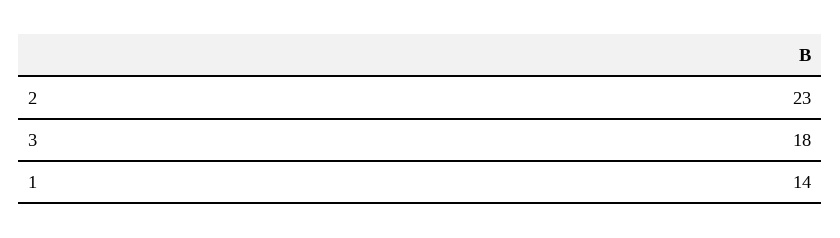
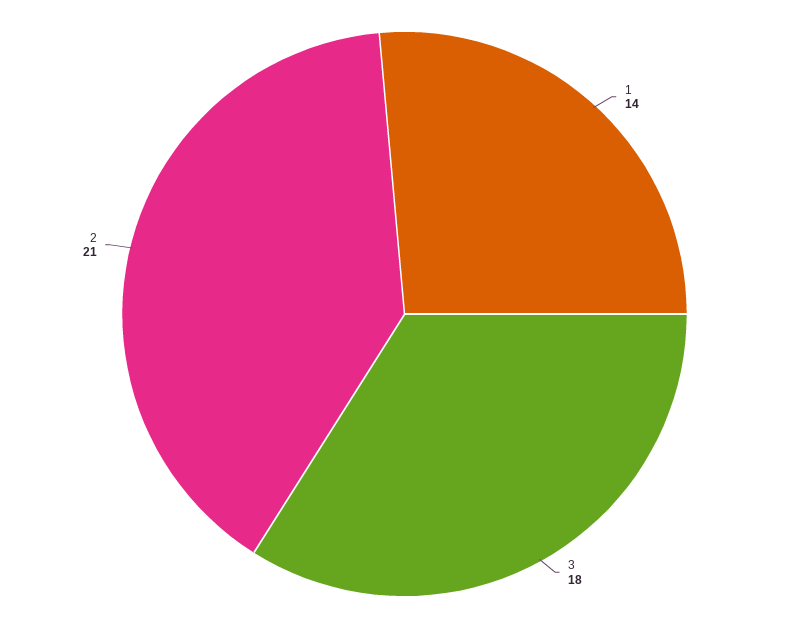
  {
-   "2": 23,
+   "2": 21,
    "3": 18,
    "1": 14
  }

